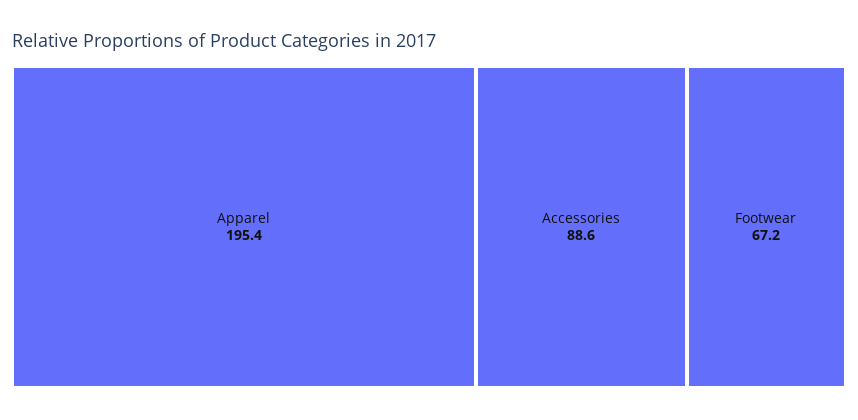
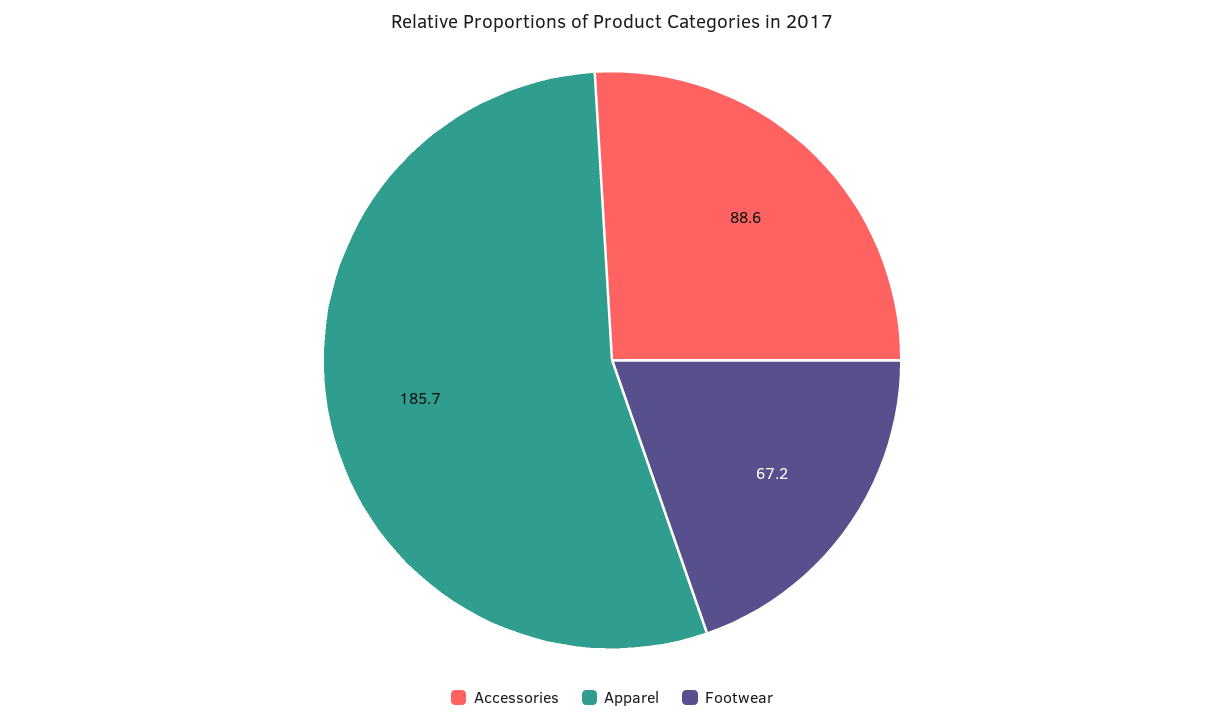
  {
-   "Apparel": 195.4,
+   "Apparel": 185.7,
    "Accessories": 88.6,
    "Footwear": 67.2
  }

